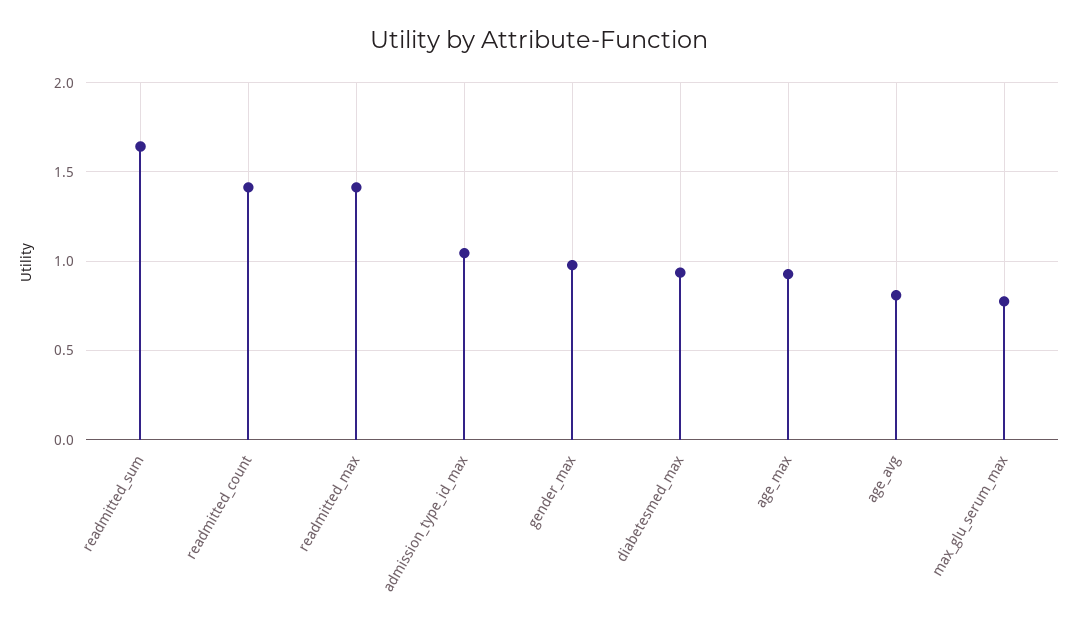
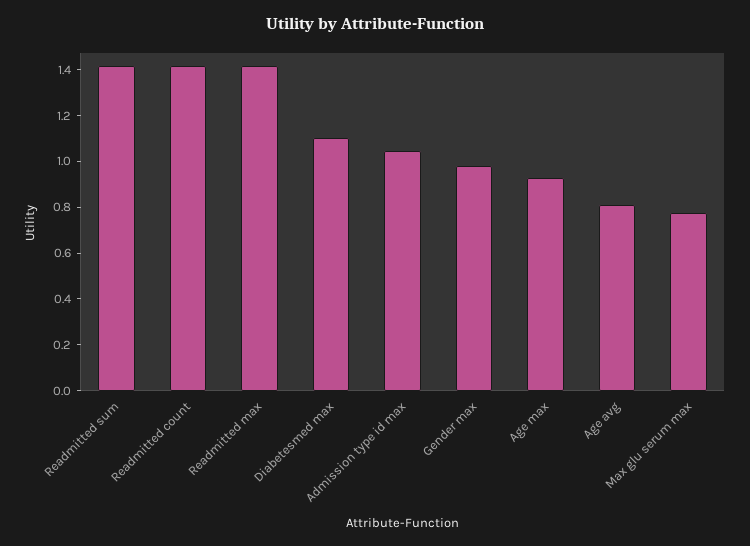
  {
-   "readmitted_sum": 1.65,
+   "readmitted_sum": 1.4,
    "readmitted_count": 1.4,
    "readmitted_max": 1.4,
    "admission_type_id_max": 1.05,
    "gender_max": 1,
-   "diabetesmed_max": 0.95,
+   "diabetesmed_max": 1.1,
    "age_max": 0.95,
    "age_avg": 0.8,
    "max_glu_serum_max": 0.8
  }

